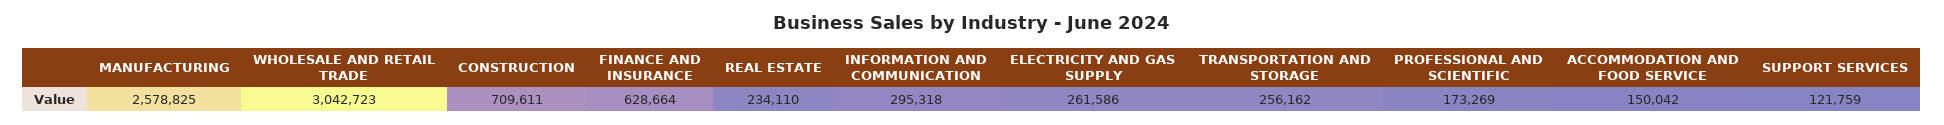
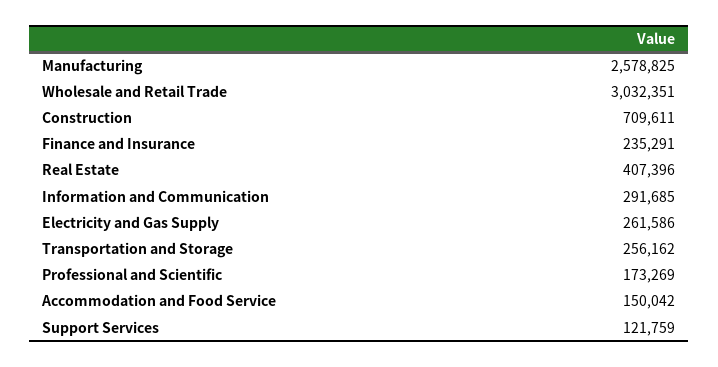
  {
    "MANUFACTURING": 2578825,
-   "WHOLESALE AND RETAIL TRADE": 3042723,
+   "WHOLESALE AND RETAIL TRADE": 3032351,
    "CONSTRUCTION": 709611,
-   "FINANCE AND INSURANCE": 628664,
+   "FINANCE AND INSURANCE": 235291,
-   "REAL ESTATE": 234110,
+   "REAL ESTATE": 407396,
-   "INFORMATION AND COMMUNICATION": 295318,
+   "INFORMATION AND COMMUNICATION": 291685,
    "ELECTRICITY AND GAS SUPPLY": 261586,
    "TRANSPORTATION AND STORAGE": 256162,
    "PROFESSIONAL AND SCIENTIFIC": 173269,
    "ACCOMMODATION AND FOOD SERVICE": 150042,
    "SUPPORT SERVICES": 121759
  }

